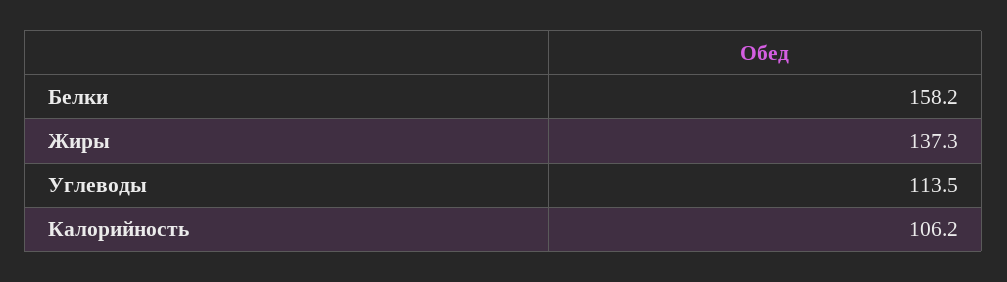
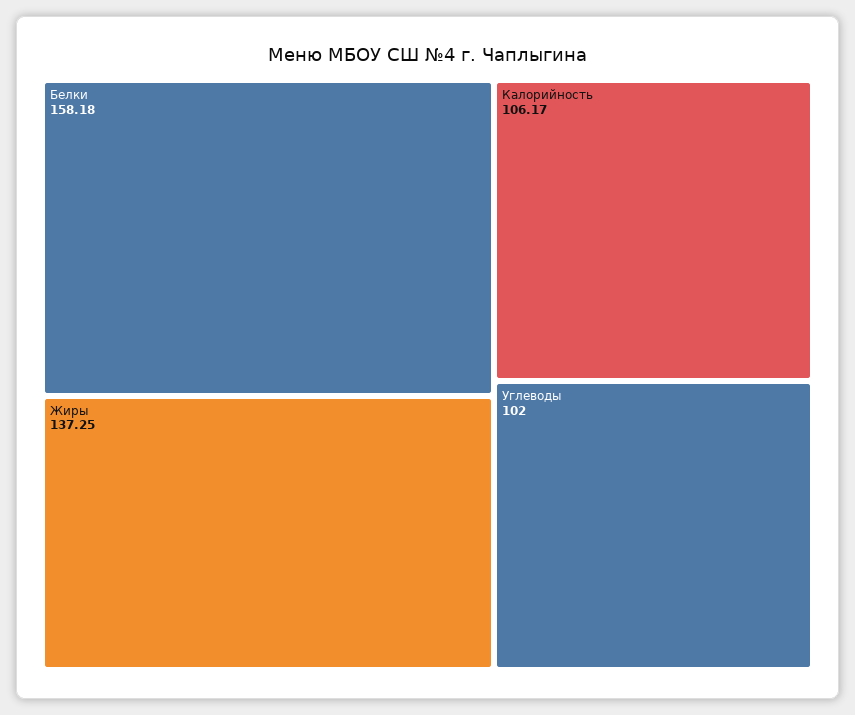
  {
    "Белки": 158.18,
    "Жиры": 137.25,
-   "Углеводы": 113.5,
+   "Углеводы": 102,
    "Калорийность": 106.17
  }

